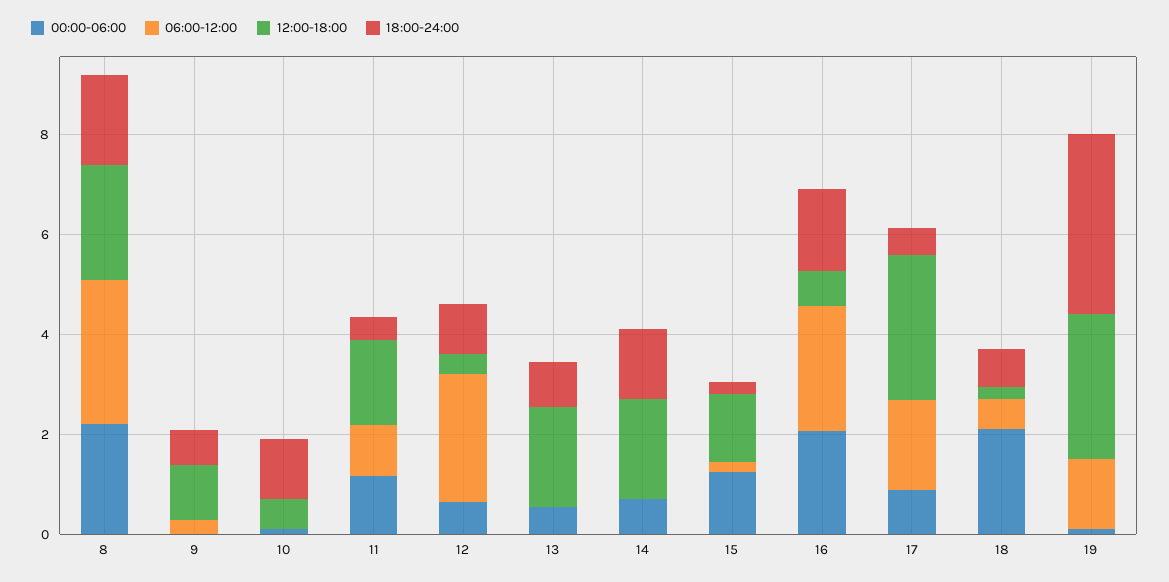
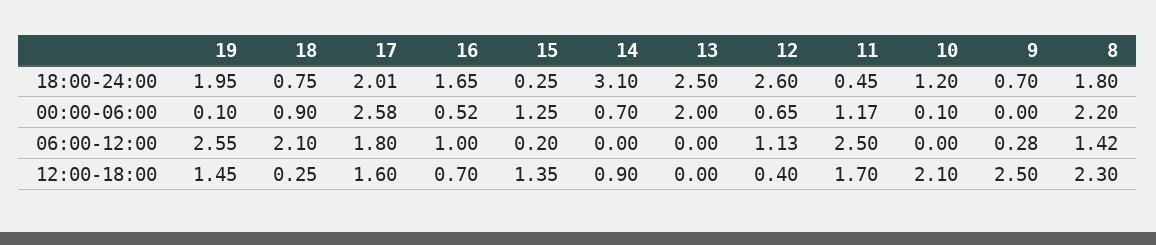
  {
    "00:00-06:00": {
      "8": 2.2,
      "9": 0,
      "10": 0.1,
      "11": 1.17,
      "12": 0.65,
-     "13": 0.5,
+     "13": 2,
      "14": 0.7,
      "15": 1.25,
-     "16": 2,
+     "16": 0.52,
-     "17": 1,
+     "17": 2.58,
-     "18": 2,
+     "18": 0.9,
      "19": 0.1
    },
    "06:00-12:00": {
-     "8": 3,
+     "8": 1.42,
      "9": 0.28,
      "10": 0,
-     "11": 1,
+     "11": 2.5,
-     "12": 2.5,
+     "12": 1.13,
      "13": 0,
      "14": 0,
      "15": 0.2,
-     "16": 2.5,
+     "16": 1,
      "17": 1.8,
-     "18": 0.5,
+     "18": 2.1,
-     "19": 1.5
+     "19": 2.55
    },
    "12:00-18:00": {
      "8": 2.3,
-     "9": 1,
+     "9": 2.5,
-     "10": 0.5,
+     "10": 2.1,
      "11": 1.7,
      "12": 0.4,
-     "13": 2,
+     "13": 0,
-     "14": 2,
+     "14": 0.9,
      "15": 1.35,
      "16": 0.7,
-     "17": 3,
+     "17": 1.6,
      "18": 0.25,
-     "19": 3
+     "19": 1.45
    },
    "18:00-24:00": {
      "8": 1.8,
      "9": 0.7,
      "10": 1.2,
      "11": 0.45,
-     "12": 1,
+     "12": 2.6,
-     "13": 1,
+     "13": 2.5,
-     "14": 1.5,
+     "14": 3.1,
      "15": 0.25,
      "16": 1.65,
-     "17": 0.5,
+     "17": 2.01,
      "18": 0.75,
-     "19": 3.5
+     "19": 1.95
    }
  }

